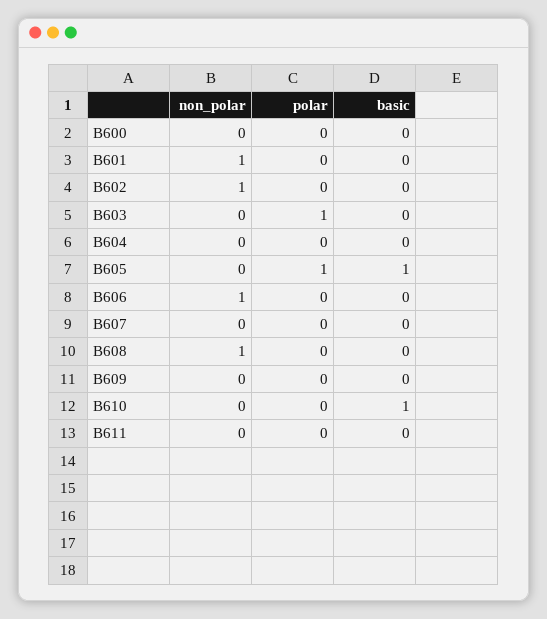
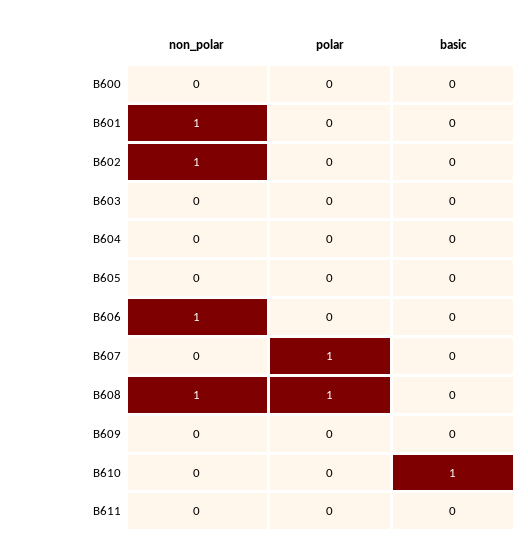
  {
    "non_polar": {
      "B600": 0,
      "B601": 1,
      "B602": 1,
      "B603": 0,
      "B604": 0,
      "B605": 0,
      "B606": 1,
      "B607": 0,
      "B608": 1,
      "B609": 0,
      "B610": 0,
      "B611": 0
    },
    "polar": {
      "B600": 0,
      "B601": 0,
      "B602": 0,
-     "B603": 1,
+     "B603": 0,
      "B604": 0,
-     "B605": 1,
+     "B605": 0,
      "B606": 0,
-     "B607": 0,
+     "B607": 1,
-     "B608": 0,
+     "B608": 1,
      "B609": 0,
      "B610": 0,
      "B611": 0
    },
    "basic": {
      "B600": 0,
      "B601": 0,
      "B602": 0,
      "B603": 0,
      "B604": 0,
-     "B605": 1,
+     "B605": 0,
      "B606": 0,
      "B607": 0,
      "B608": 0,
      "B609": 0,
      "B610": 1,
      "B611": 0
    }
  }

